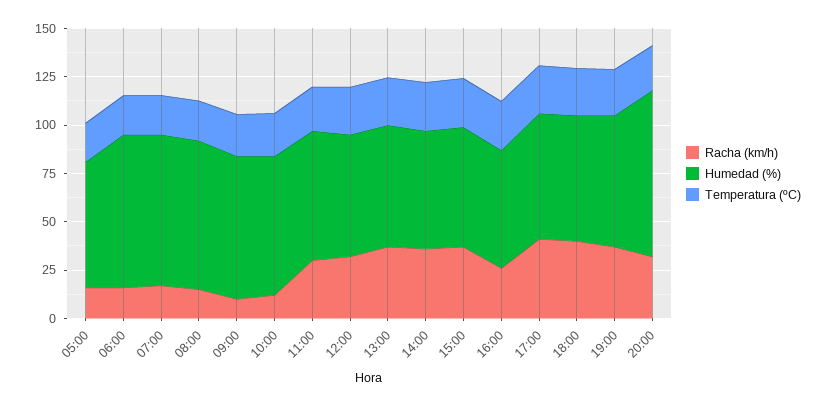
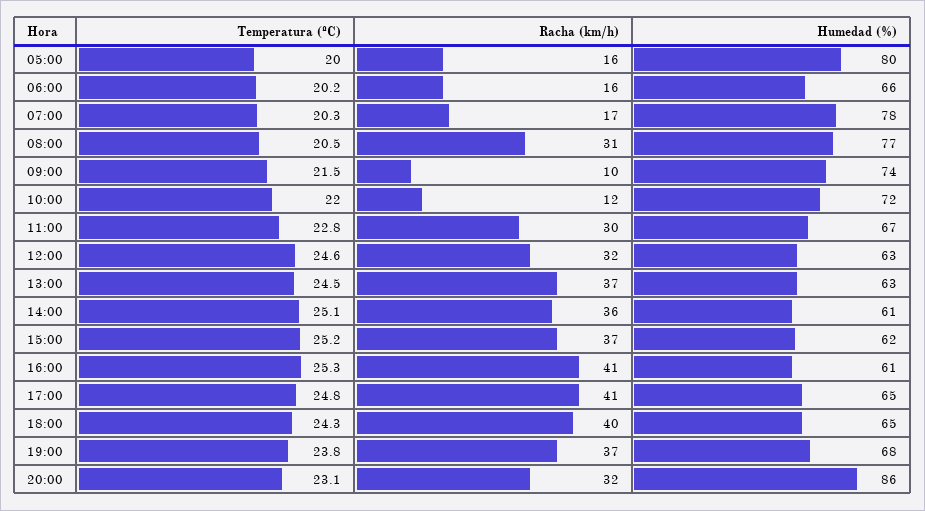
  {
    "Racha (km/h)": {
      "05:00": 16,
      "06:00": 16,
      "07:00": 17,
-     "08:00": 15,
+     "08:00": 31,
      "09:00": 10,
      "10:00": 12,
      "11:00": 30,
      "12:00": 32,
      "13:00": 37,
      "14:00": 36,
      "15:00": 37,
-     "16:00": 25,
+     "16:00": 41,
      "17:00": 41,
      "18:00": 40,
      "19:00": 37,
      "20:00": 32
    },
    "Humedad (%)": {
-     "05:00": 65,
+     "05:00": 80,
-     "06:00": 80,
+     "06:00": 66,
      "07:00": 78,
      "08:00": 77,
      "09:00": 74,
      "10:00": 72,
      "11:00": 67,
      "12:00": 63,
      "13:00": 63,
      "14:00": 61,
      "15:00": 62,
      "16:00": 61,
      "17:00": 65,
      "18:00": 65,
      "19:00": 68,
      "20:00": 86
    },
    "Temperatura (ºC)": {
      "05:00": 20,
      "06:00": 20.2,
      "07:00": 20.3,
      "08:00": 20.5,
      "09:00": 21.5,
      "10:00": 22,
      "11:00": 22.8,
      "12:00": 24.6,
      "13:00": 24.5,
      "14:00": 25.1,
      "15:00": 25.2,
      "16:00": 25.3,
      "17:00": 24.8,
      "18:00": 24.3,
      "19:00": 23.8,
      "20:00": 23.1
    }
  }

